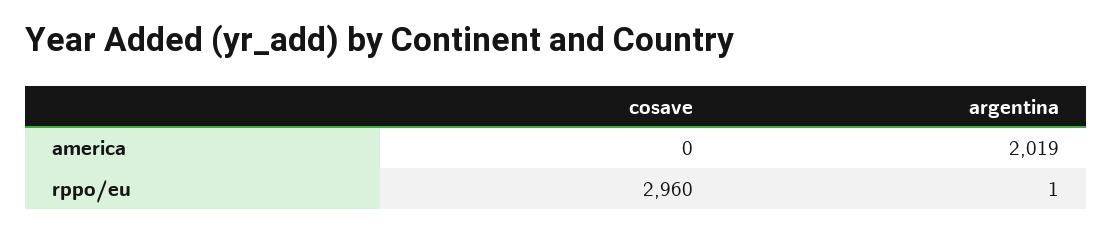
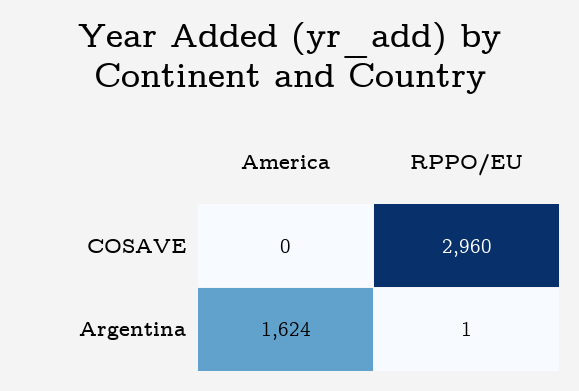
  {
    "cosave": {
      "america": 0,
      "rppo/eu": 2960
    },
    "argentina": {
-     "america": 2019,
+     "america": 1624,
      "rppo/eu": 1
    }
  }

